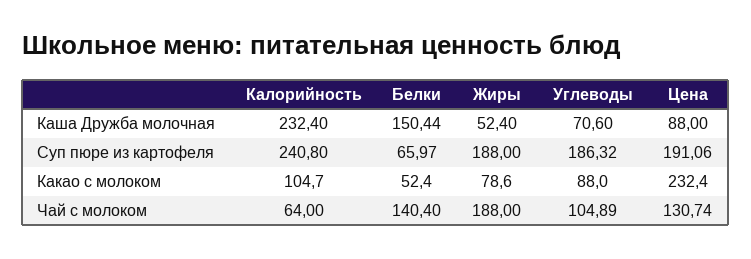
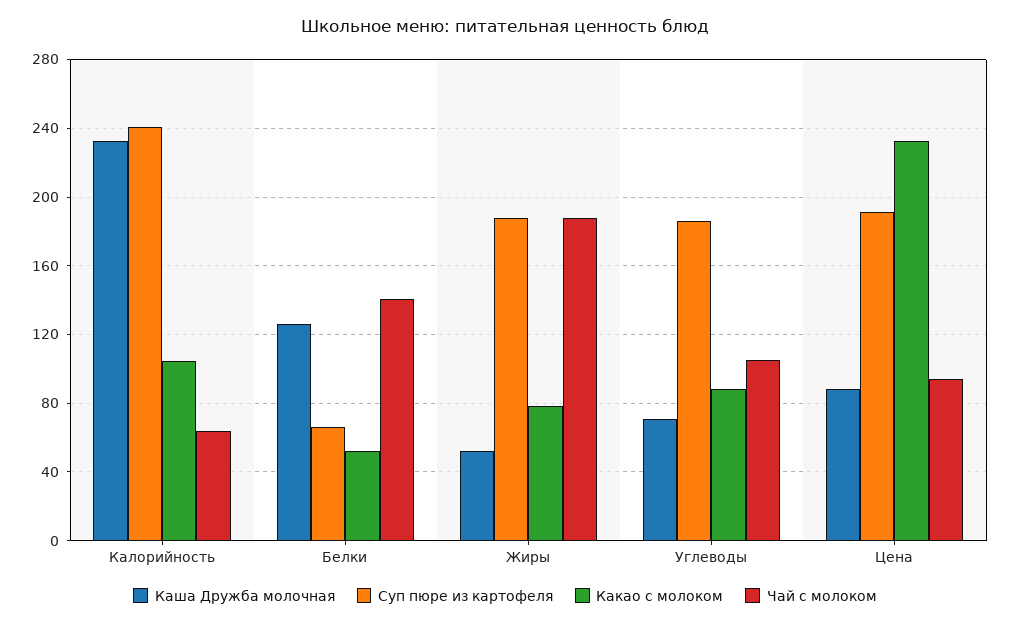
  {
    "Каша Дружба молочная": {
      "Калорийность": 232.4,
-     "Белки": 150.44,
+     "Белки": 125,
      "Жиры": 52.4,
      "Углеводы": 70.6,
      "Цена": 88
    },
    "Суп пюре из картофеля": {
      "Калорийность": 240.8,
      "Белки": 65.97,
      "Жиры": 188,
      "Углеводы": 186.32,
      "Цена": 191.06
    },
    "Какао с молоком": {
      "Калорийность": 104.7,
      "Белки": 52.4,
      "Жиры": 78.6,
      "Углеводы": 88,
      "Цена": 232.4
    },
    "Чай с молоком": {
      "Калорийность": 64,
      "Белки": 140.4,
      "Жиры": 188,
      "Углеводы": 104.89,
-     "Цена": 130.74
+     "Цена": 95
    }
  }

